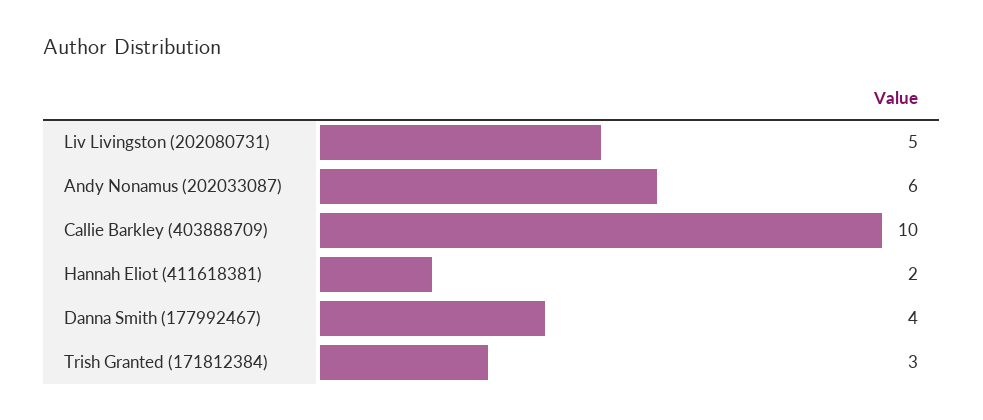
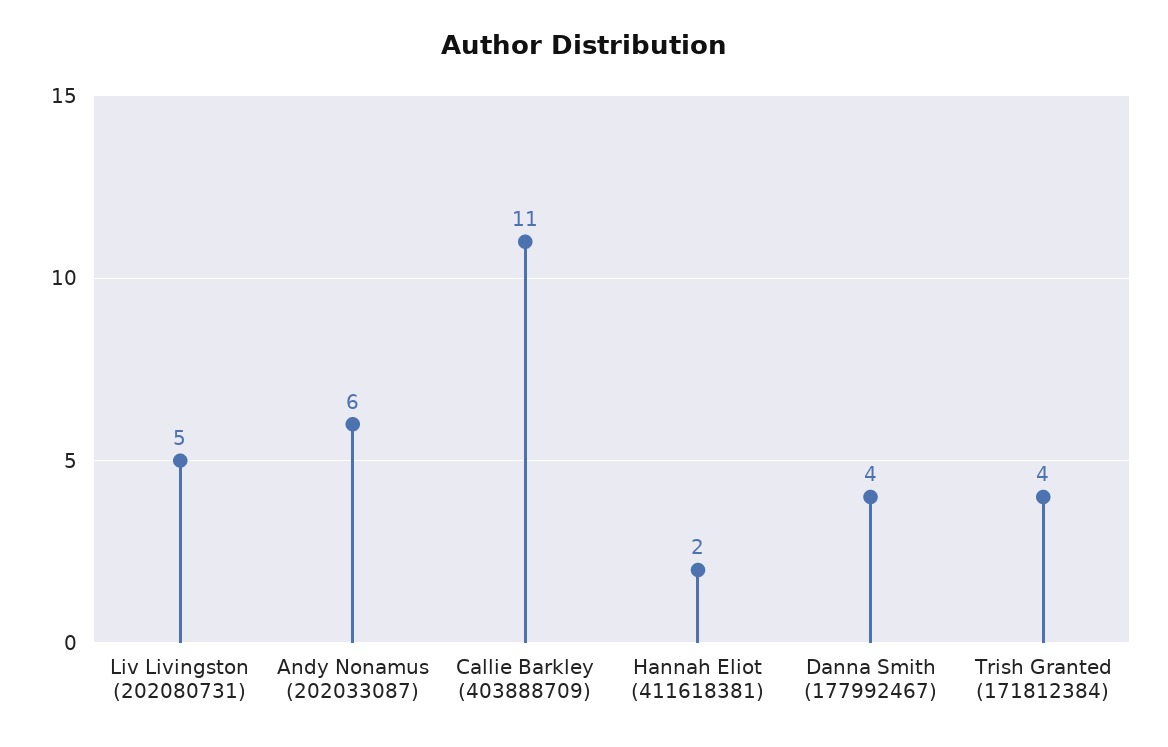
  {
    "Liv Livingston (202080731)": 5,
    "Andy Nonamus (202033087)": 6,
-   "Callie Barkley (403888709)": 10,
+   "Callie Barkley (403888709)": 11,
    "Hannah Eliot (411618381)": 2,
    "Danna Smith (177992467)": 4,
-   "Trish Granted (171812384)": 3
+   "Trish Granted (171812384)": 4
  }

